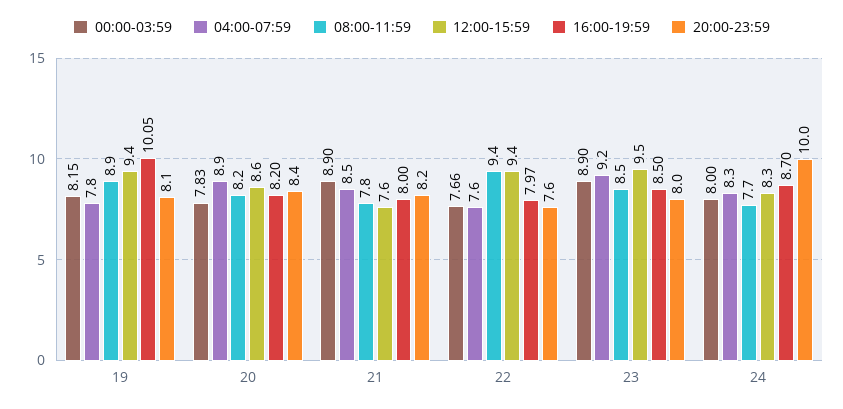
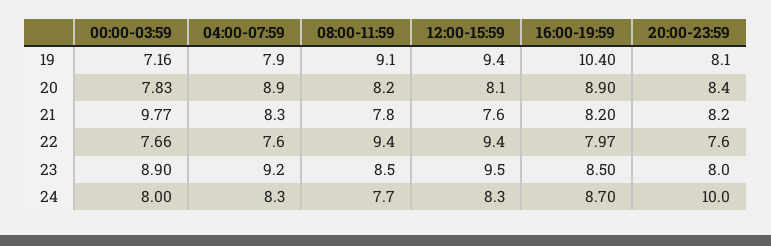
  {
    "00:00-03:59": {
-     "19": 8.15,
+     "19": 7.16,
      "20": 7.83,
-     "21": 8.9,
+     "21": 9.77,
      "22": 7.66,
      "23": 8.9,
      "24": 8
    },
    "04:00-07:59": {
-     "19": 7.8,
+     "19": 7.9,
      "20": 8.9,
-     "21": 8.5,
+     "21": 8.3,
      "22": 7.6,
      "23": 9.2,
      "24": 8.3
    },
    "08:00-11:59": {
-     "19": 8.9,
+     "19": 9.1,
      "20": 8.2,
      "21": 7.8,
      "22": 9.4,
      "23": 8.5,
      "24": 7.7
    },
    "12:00-15:59": {
      "19": 9.4,
-     "20": 8.6,
+     "20": 8.1,
      "21": 7.6,
      "22": 9.4,
      "23": 9.5,
      "24": 8.3
    },
    "16:00-19:59": {
-     "19": 10.05,
+     "19": 10.4,
-     "20": 8.2,
+     "20": 8.9,
-     "21": 8,
+     "21": 8.2,
      "22": 7.97,
      "23": 8.5,
      "24": 8.7
    },
    "20:00-23:59": {
      "19": 8.1,
      "20": 8.4,
      "21": 8.2,
      "22": 7.6,
      "23": 8,
      "24": 10
    }
  }

